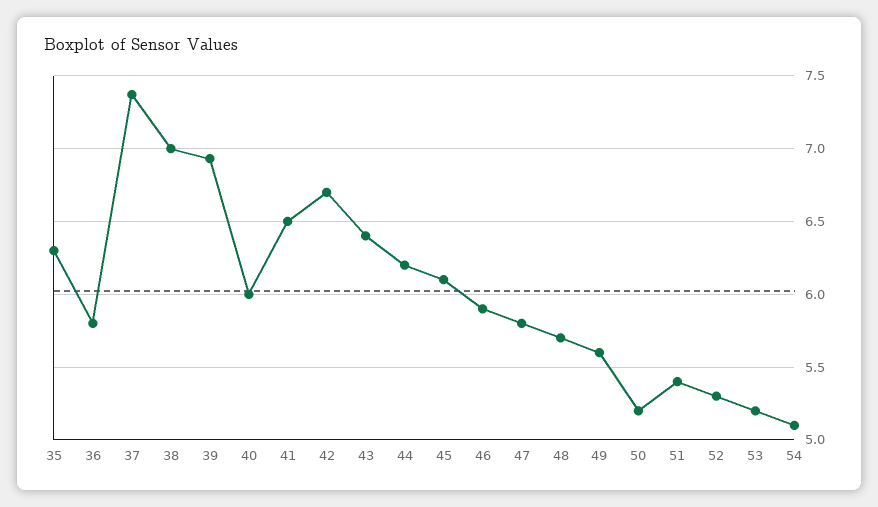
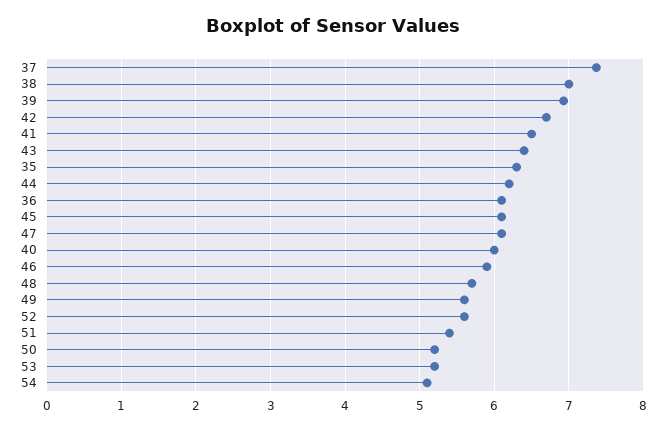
  {
    "35": 6.3,
-   "36": 5.8,
+   "36": 6.1,
    "37": 7.35,
    "38": 7,
    "39": 6.95,
    "40": 6,
    "41": 6.5,
    "42": 6.7,
    "43": 6.4,
    "44": 6.2,
    "45": 6.1,
    "46": 5.9,
-   "47": 5.8,
+   "47": 6.1,
    "48": 5.7,
    "49": 5.6,
    "50": 5.2,
    "51": 5.4,
-   "52": 5.3,
+   "52": 5.6,
    "53": 5.2,
    "54": 5.1
  }

